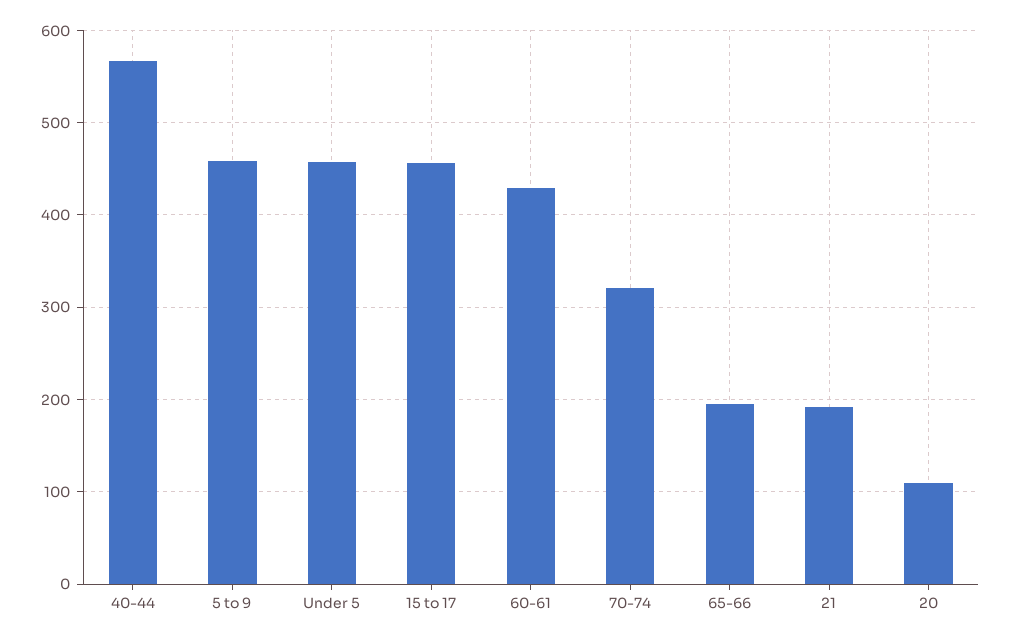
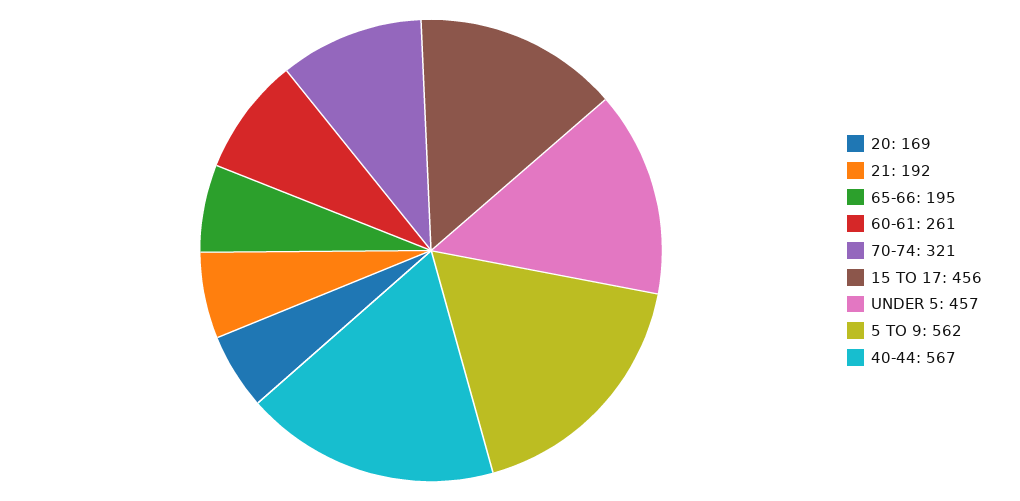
  {
    "40-44": 567,
-   "5 to 9": 460,
+   "5 to 9": 562,
    "Under 5": 457,
    "15 to 17": 456,
-   "60-61": 430,
+   "60-61": 261,
    "70-74": 321,
    "65-66": 195,
    "21": 192,
-   "20": 110
+   "20": 169
  }

